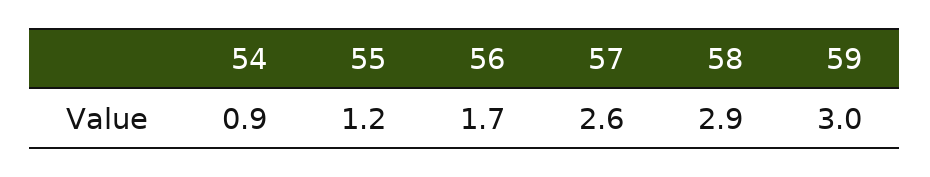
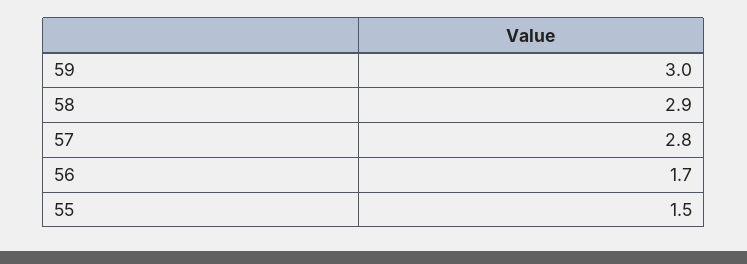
  {
-   "54": 0.9,
-   "55": 1.2,
+   "55": 1.5,
    "56": 1.7,
-   "57": 2.6,
+   "57": 2.8,
    "58": 2.9,
    "59": 3
  }

